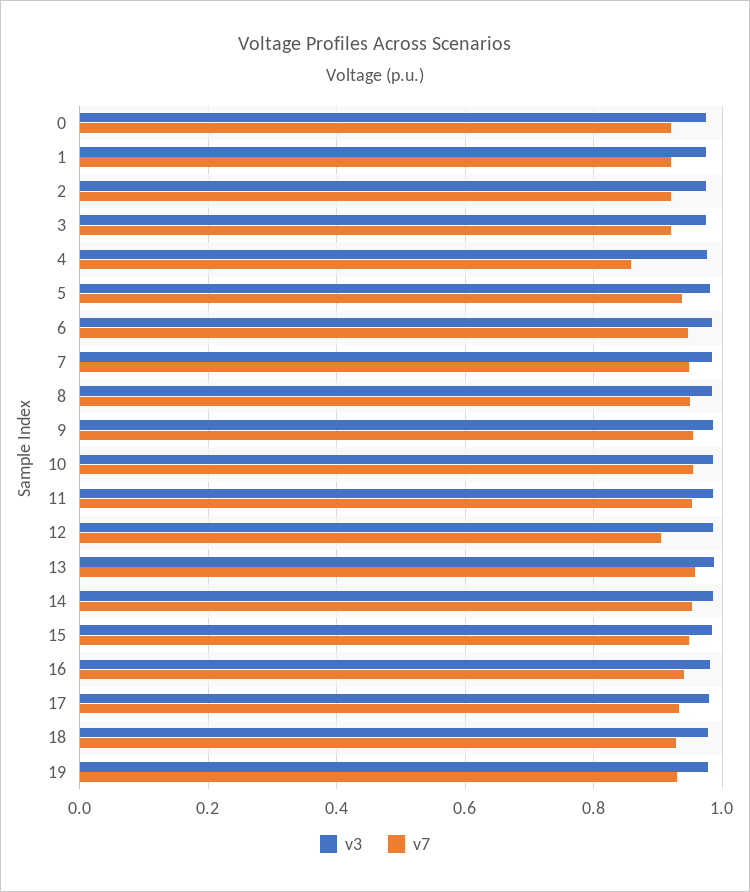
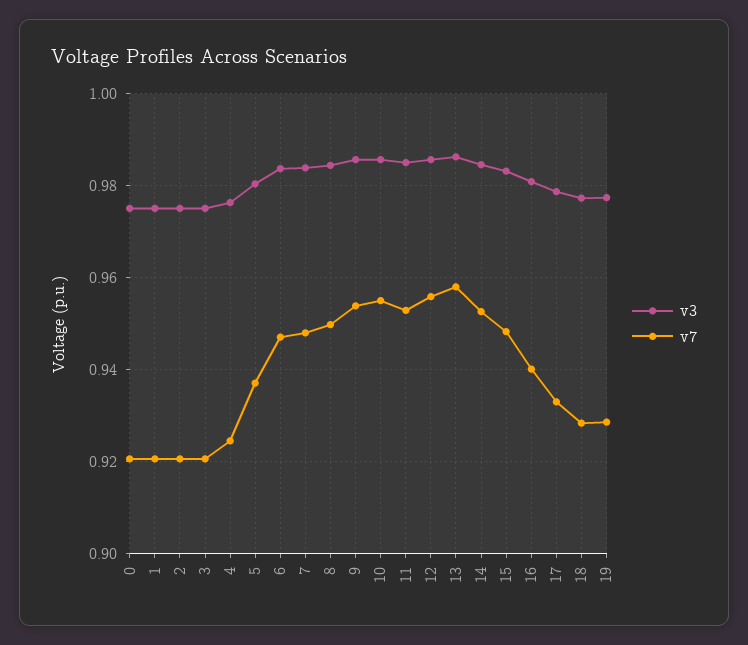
  {
    "v3": {
      "0": 0.976,
      "1": 0.976,
      "2": 0.976,
      "3": 0.976,
      "4": 0.976,
      "5": 0.98,
      "6": 0.984,
      "7": 0.984,
      "8": 0.984,
      "9": 0.986,
      "10": 0.986,
      "11": 0.986,
      "12": 0.986,
      "13": 0.986,
      "14": 0.984,
      "15": 0.984,
      "16": 0.98,
      "17": 0.978,
      "18": 0.978,
      "19": 0.978
    },
    "v7": {
      "0": 0.92,
      "1": 0.92,
      "2": 0.92,
      "3": 0.92,
-     "4": 0.86,
+     "4": 0.924,
      "5": 0.938,
      "6": 0.948,
      "7": 0.948,
      "8": 0.95,
      "9": 0.954,
      "10": 0.956,
      "11": 0.952,
-     "12": 0.9,
+     "12": 0.956,
      "13": 0.958,
      "14": 0.952,
      "15": 0.948,
      "16": 0.94,
      "17": 0.934,
      "18": 0.928,
      "19": 0.928
    }
  }

